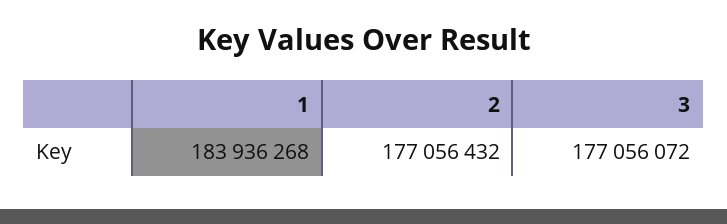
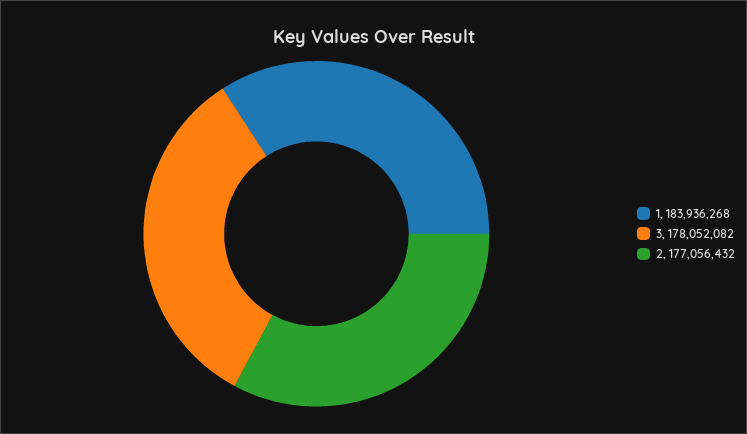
  {
    "1": 183936268,
    "2": 177056432,
-   "3": 177056072
+   "3": 178052082
  }

